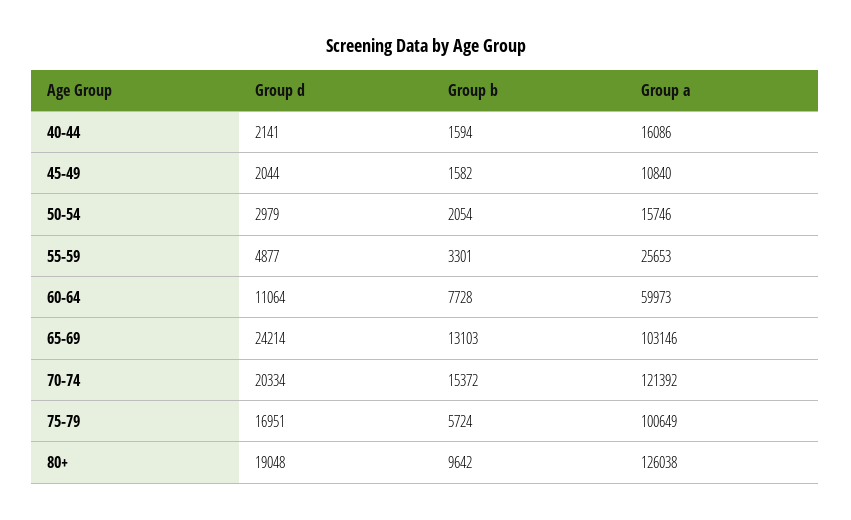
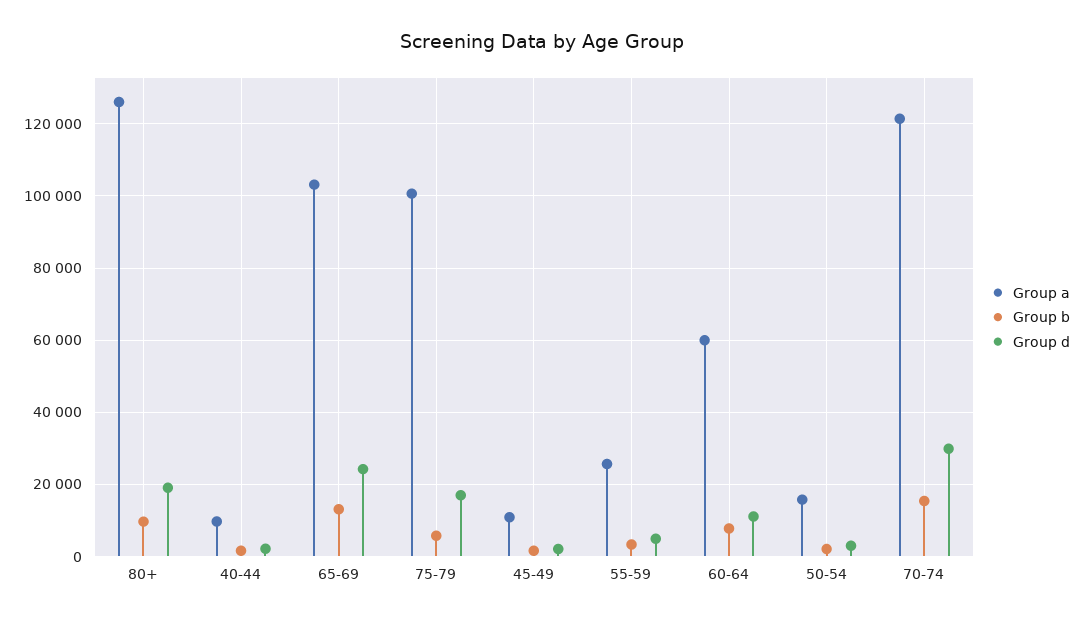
  {
    "Group d": {
      "40-44": 2141,
      "45-49": 2044,
      "50-54": 2979,
      "55-59": 4877,
      "60-64": 11064,
      "65-69": 24214,
-     "70-74": 20334,
+     "70-74": 30000,
      "75-79": 16951,
      "80+": 19048
    },
    "Group b": {
      "40-44": 1594,
      "45-49": 1582,
      "50-54": 2054,
      "55-59": 3301,
      "60-64": 7728,
      "65-69": 13103,
      "70-74": 15372,
      "75-79": 5724,
      "80+": 9642
    },
    "Group a": {
-     "40-44": 16086,
+     "40-44": 10000,
      "45-49": 10840,
      "50-54": 15746,
      "55-59": 25653,
      "60-64": 59973,
      "65-69": 103146,
      "70-74": 121392,
      "75-79": 100649,
      "80+": 126038
    }
  }

